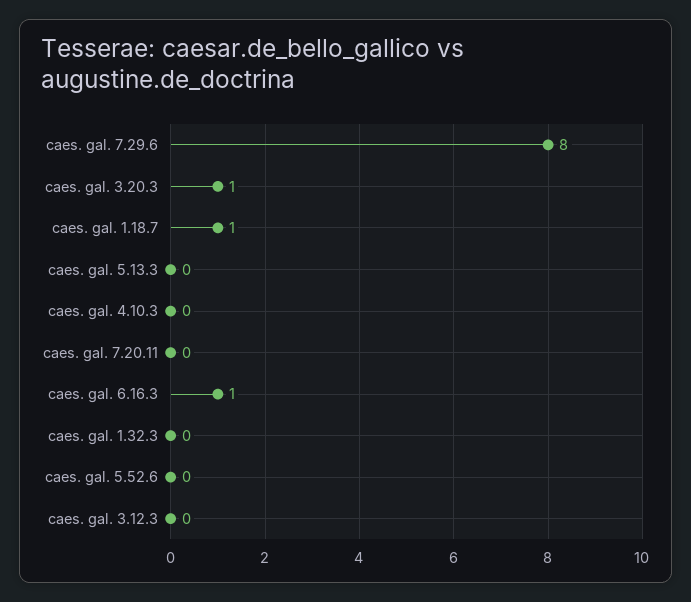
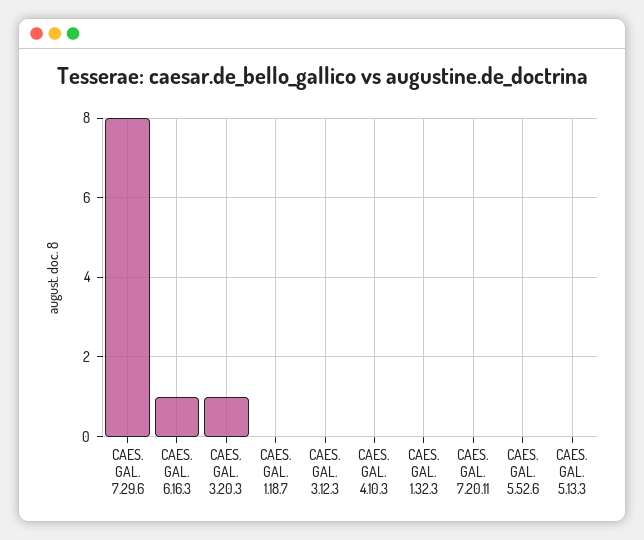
  {
    "caes. gal. 7.29.6": 8,
    "caes. gal. 3.20.3": 1,
-   "caes. gal. 1.18.7": 1,
+   "caes. gal. 1.18.7": 0,
    "caes. gal. 5.13.3": 0,
    "caes. gal. 4.10.3": 0,
    "caes. gal. 7.20.11": 0,
    "caes. gal. 6.16.3": 1,
    "caes. gal. 1.32.3": 0,
    "caes. gal. 5.52.6": 0,
    "caes. gal. 3.12.3": 0
  }

